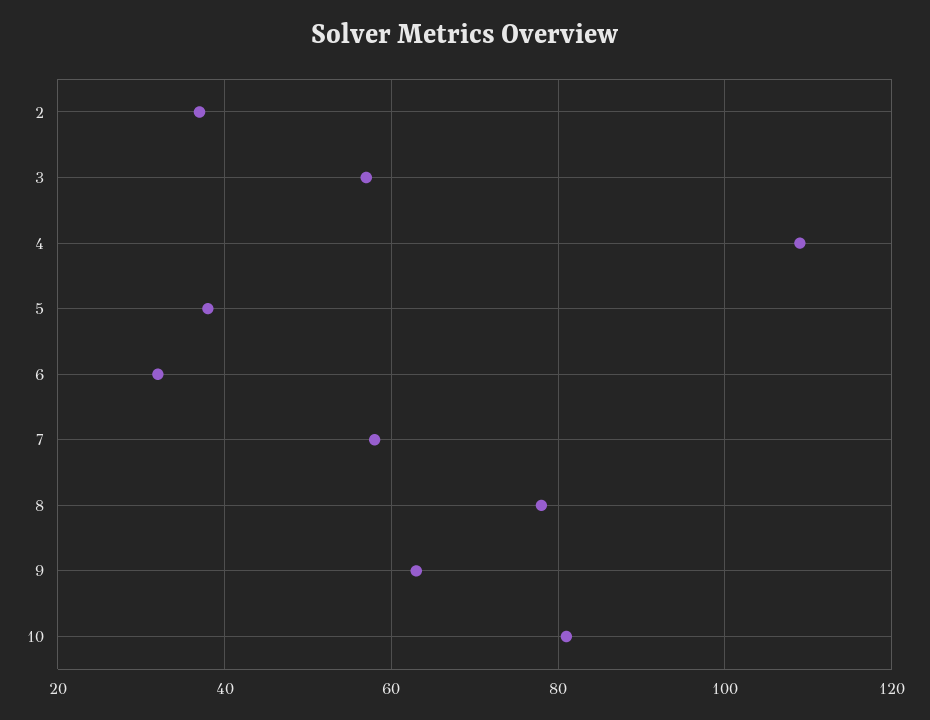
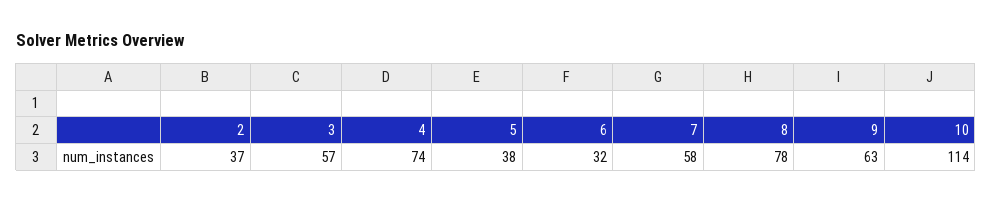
  {
    "2": 37,
    "3": 57,
-   "4": 110,
+   "4": 74,
    "5": 38,
    "6": 32,
    "7": 58,
    "8": 78,
    "9": 63,
-   "10": 80
+   "10": 114
  }

